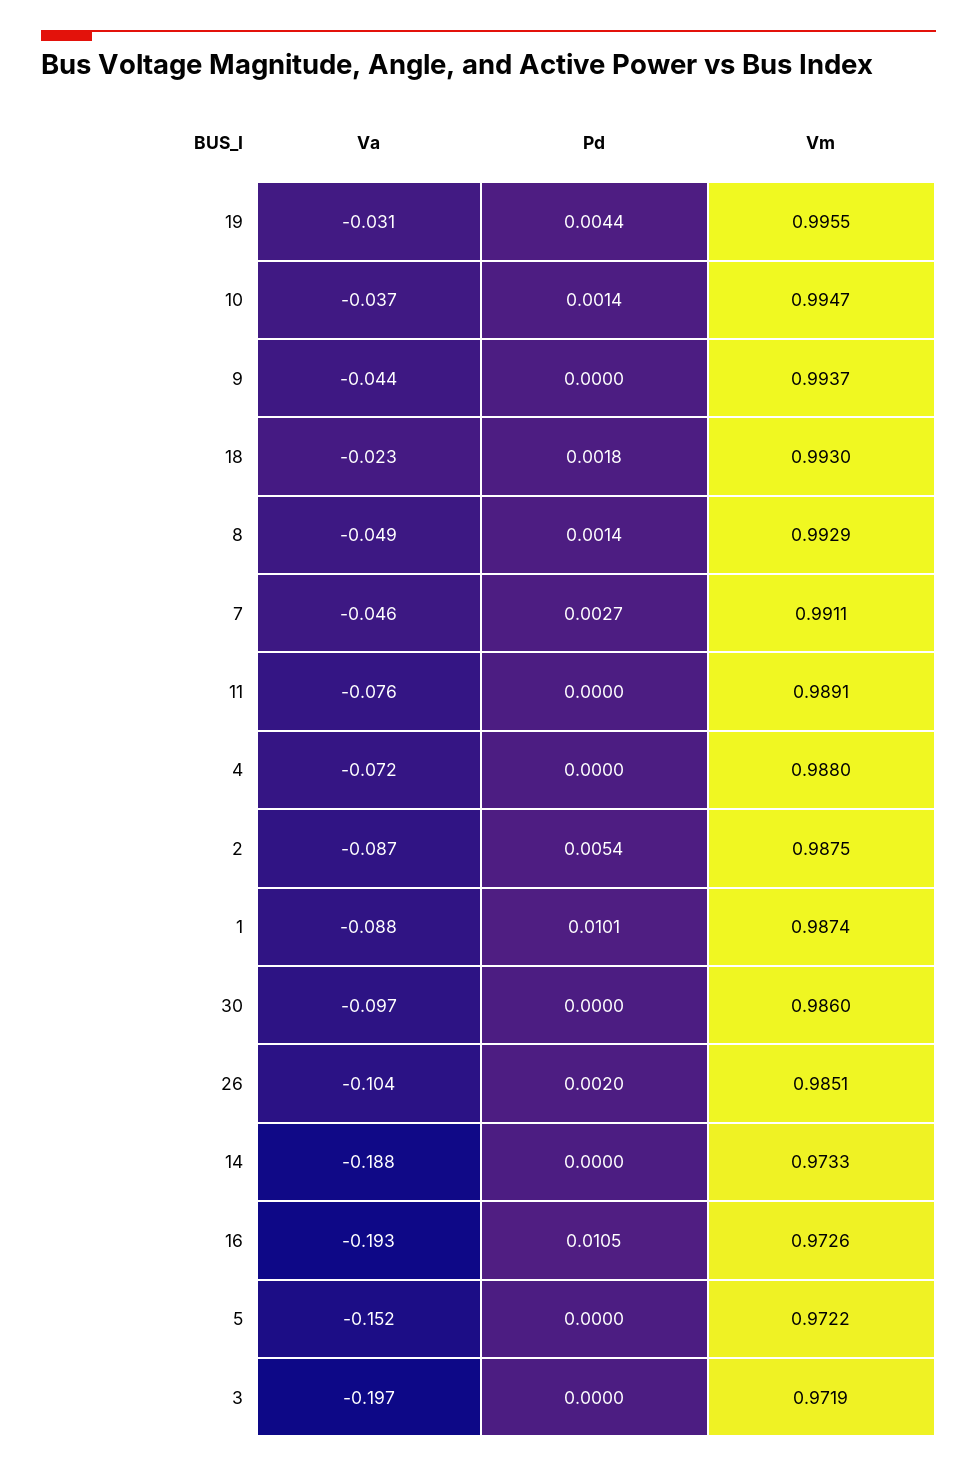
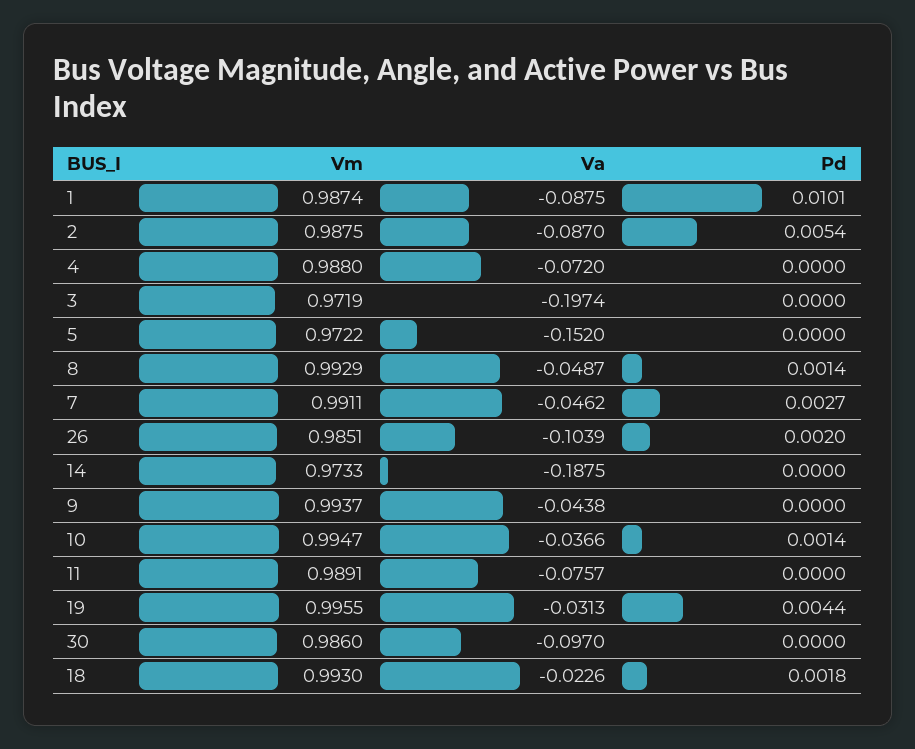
  {
    "Va": {
      "19": -0.0313,
      "10": -0.0366,
      "9": -0.0438,
      "18": -0.0226,
      "8": -0.0487,
      "7": -0.0462,
      "11": -0.0757,
      "4": -0.072,
      "2": -0.087,
      "1": -0.0875,
      "30": -0.097,
      "26": -0.1039,
      "14": -0.1875,
-     "16": -0.193,
      "5": -0.152,
      "3": -0.1974
    },
    "Pd": {
      "19": 0.0044,
      "10": 0.0014,
      "9": 0,
      "18": 0.0018,
      "8": 0.0014,
      "7": 0.0027,
      "11": 0,
      "4": 0,
      "2": 0.0054,
      "1": 0.0101,
      "30": 0,
      "26": 0.002,
      "14": 0,
-     "16": 0.0105,
      "5": 0,
      "3": 0
    },
    "Vm": {
      "19": 0.9955,
      "10": 0.9947,
      "9": 0.9937,
      "18": 0.993,
      "8": 0.9929,
      "7": 0.9911,
      "11": 0.9891,
      "4": 0.988,
      "2": 0.9875,
      "1": 0.9874,
      "30": 0.986,
      "26": 0.9851,
      "14": 0.9733,
-     "16": 0.9726,
      "5": 0.9722,
      "3": 0.9719
    }
  }

